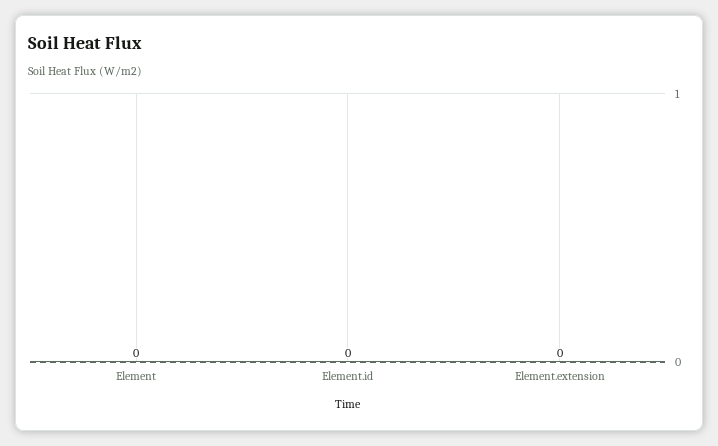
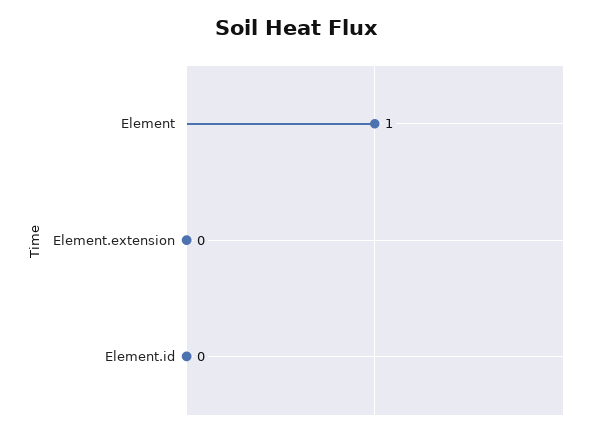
  {
-   "Element": 0,
+   "Element": 1,
    "Element.id": 0,
    "Element.extension": 0
  }

